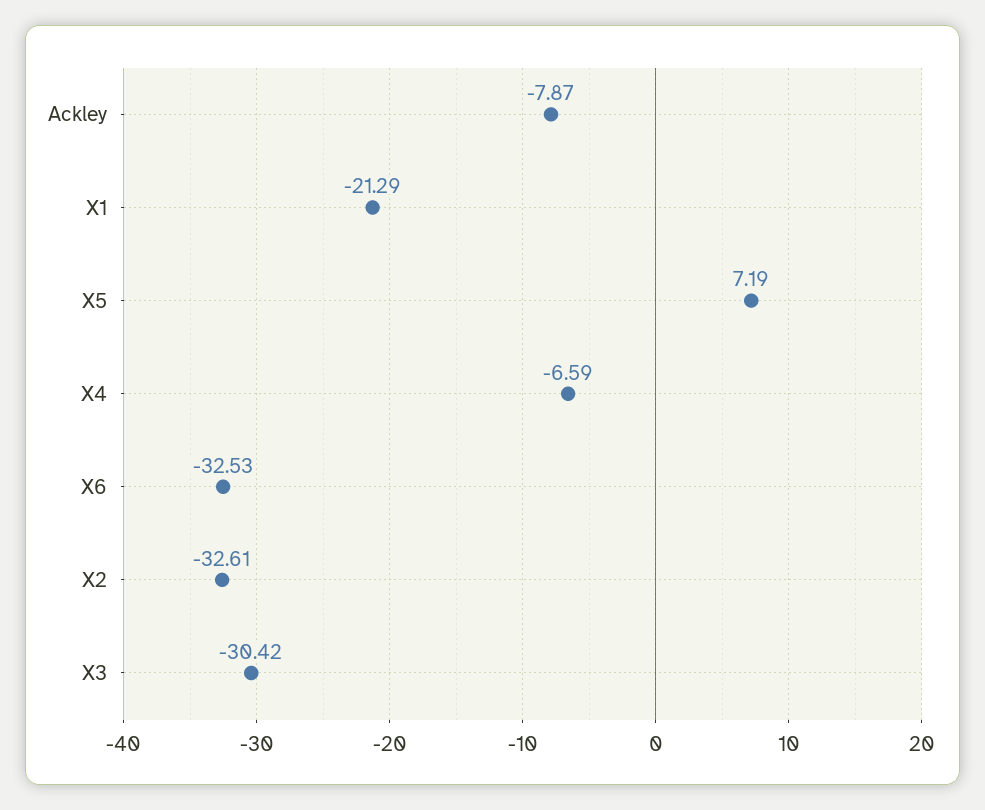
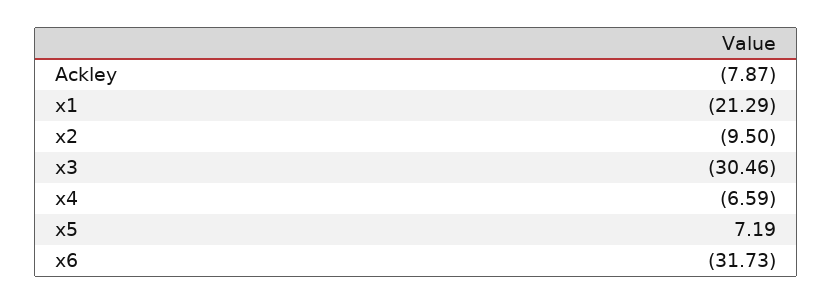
  {
    "Ackley": -7.87,
    "X1": -21.29,
    "X5": 7.19,
    "X4": -6.59,
-   "X6": -32.53,
+   "X6": -31.73,
-   "X2": -32.61,
+   "X2": -9.5,
-   "X3": -30.42
+   "X3": -30.46
  }

